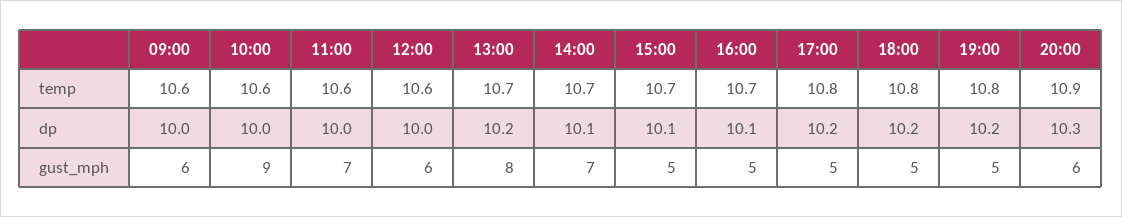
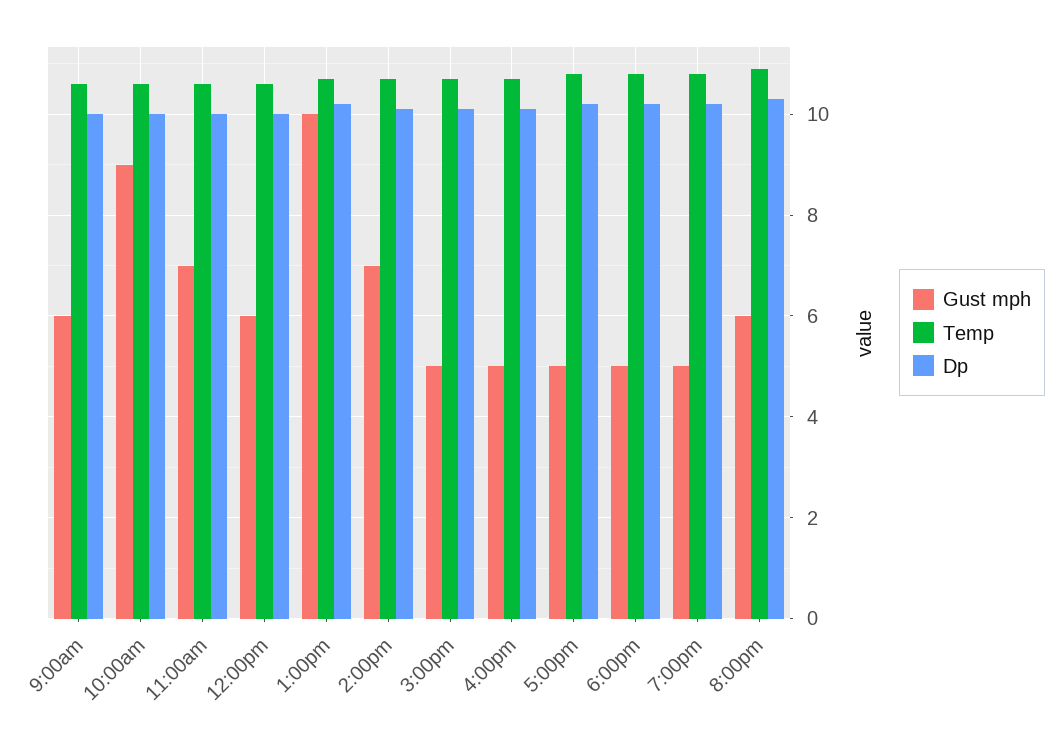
  {
    "temp": {
      "09:00": 10.6,
      "10:00": 10.6,
      "11:00": 10.6,
      "12:00": 10.6,
      "13:00": 10.7,
      "14:00": 10.7,
      "15:00": 10.7,
      "16:00": 10.7,
      "17:00": 10.8,
      "18:00": 10.8,
      "19:00": 10.8,
      "20:00": 10.9
    },
    "dp": {
      "09:00": 10,
      "10:00": 10,
      "11:00": 10,
      "12:00": 10,
      "13:00": 10.2,
      "14:00": 10.1,
      "15:00": 10.1,
      "16:00": 10.1,
      "17:00": 10.2,
      "18:00": 10.2,
      "19:00": 10.2,
      "20:00": 10.3
    },
    "gust_mph": {
      "09:00": 6,
      "10:00": 9,
      "11:00": 7,
      "12:00": 6,
-     "13:00": 8,
+     "13:00": 10,
      "14:00": 7,
      "15:00": 5,
      "16:00": 5,
      "17:00": 5,
      "18:00": 5,
      "19:00": 5,
      "20:00": 6
    }
  }

